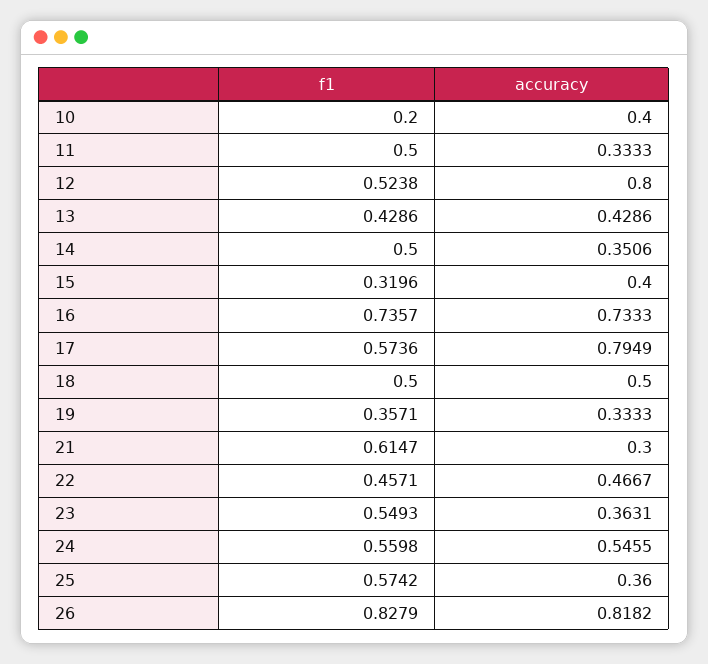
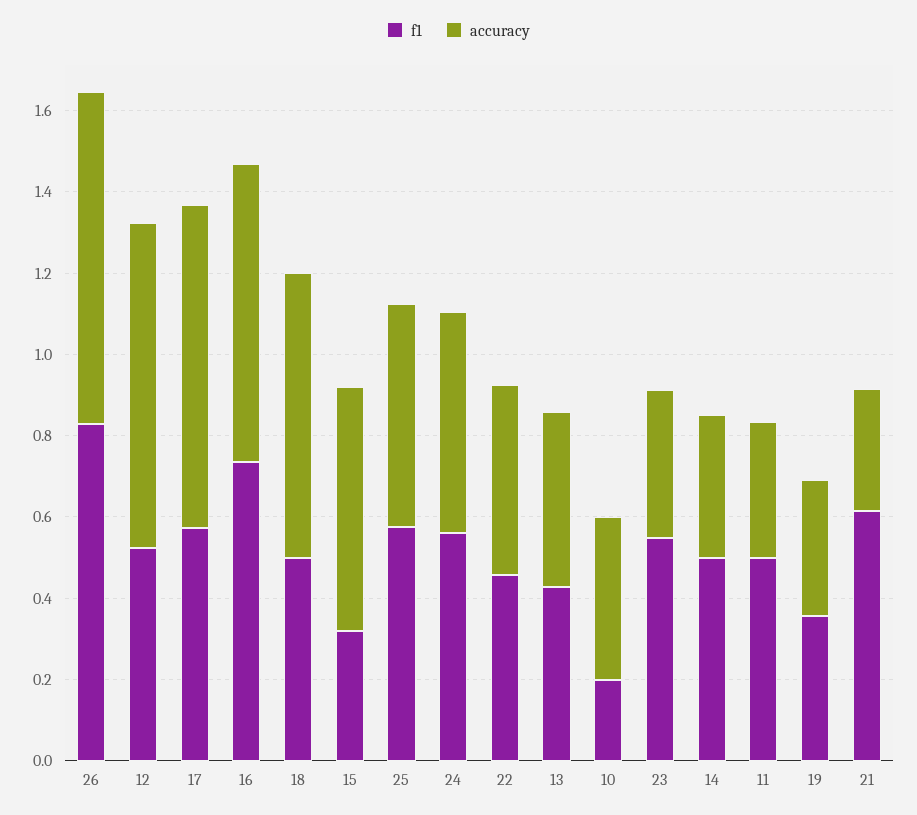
  {
    "f1": {
      "10": 0.2,
      "11": 0.5,
      "12": 0.5238,
      "13": 0.4286,
      "14": 0.5,
      "15": 0.3196,
      "16": 0.7357,
      "17": 0.5736,
      "18": 0.5,
      "19": 0.3571,
      "21": 0.6147,
      "22": 0.4571,
      "23": 0.5493,
      "24": 0.5598,
      "25": 0.5742,
      "26": 0.8279
    },
    "accuracy": {
      "10": 0.4,
      "11": 0.3333,
      "12": 0.8,
      "13": 0.4286,
      "14": 0.3506,
-     "15": 0.4,
+     "15": 0.6,
      "16": 0.7333,
      "17": 0.7949,
-     "18": 0.5,
+     "18": 0.7,
      "19": 0.3333,
      "21": 0.3,
      "22": 0.4667,
      "23": 0.3631,
      "24": 0.5455,
-     "25": 0.36,
+     "25": 0.55,
      "26": 0.8182
    }
  }

